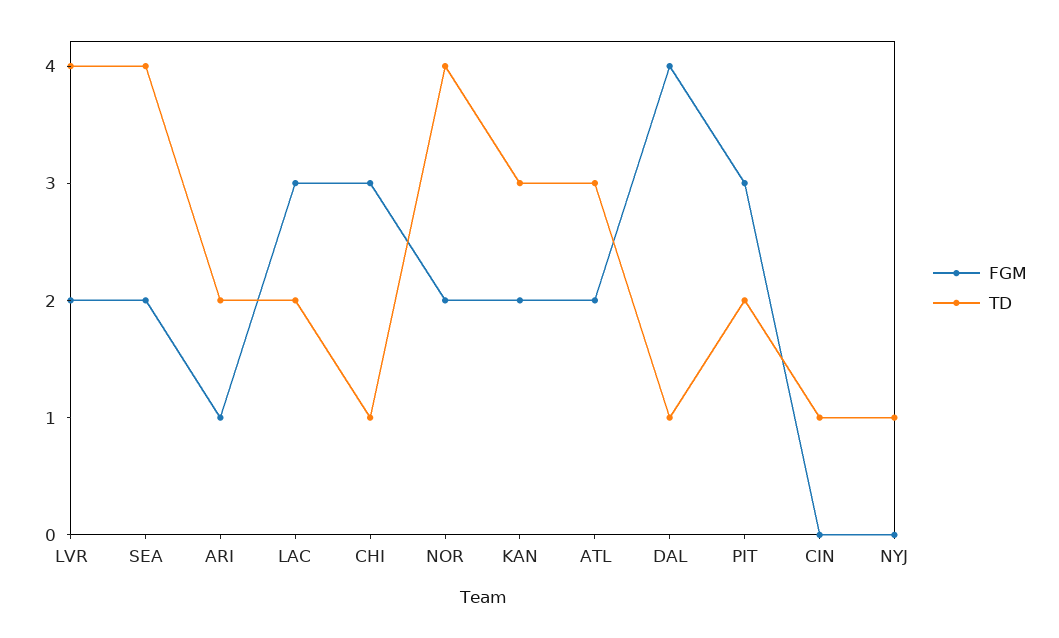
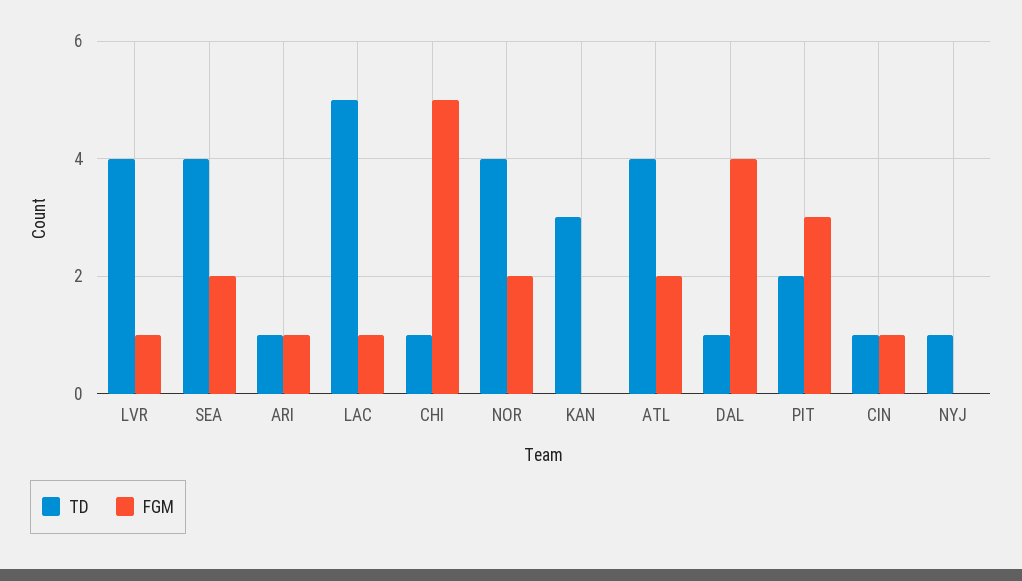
  {
    "FGM": {
-     "LVR": 2,
+     "LVR": 1,
      "SEA": 2,
      "ARI": 1,
-     "LAC": 3,
+     "LAC": 1,
-     "CHI": 3,
+     "CHI": 5,
      "NOR": 2,
-     "KAN": 2,
+     "KAN": 0,
      "ATL": 2,
      "DAL": 4,
      "PIT": 3,
-     "CIN": 0,
+     "CIN": 1,
      "NYJ": 0
    },
    "TD": {
      "LVR": 4,
      "SEA": 4,
-     "ARI": 2,
+     "ARI": 1,
-     "LAC": 2,
+     "LAC": 5,
      "CHI": 1,
      "NOR": 4,
      "KAN": 3,
-     "ATL": 3,
+     "ATL": 4,
      "DAL": 1,
      "PIT": 2,
      "CIN": 1,
      "NYJ": 1
    }
  }

